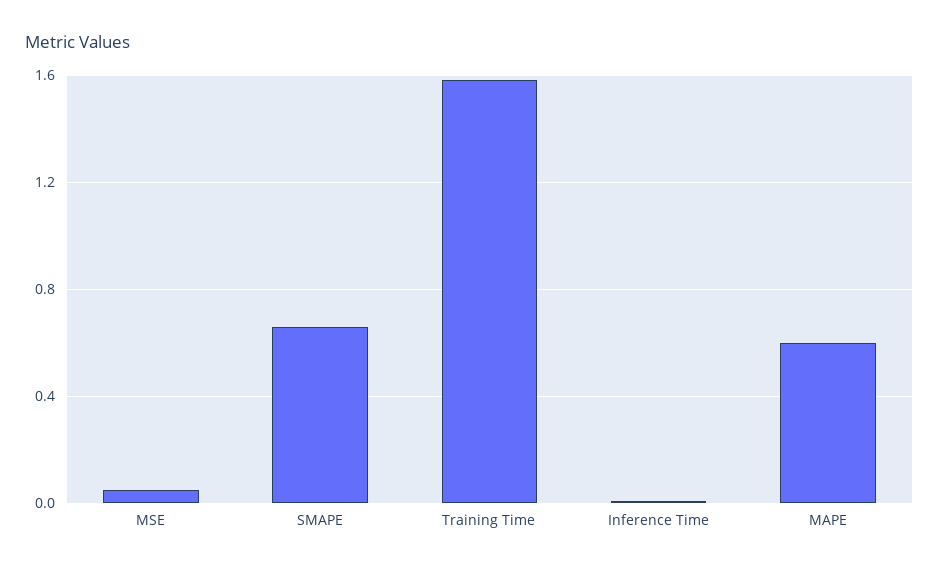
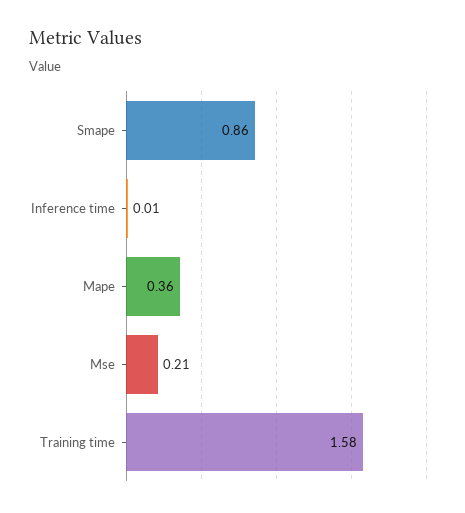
  {
-   "MSE": 0.05,
+   "MSE": 0.21,
-   "SMAPE": 0.65,
+   "SMAPE": 0.86,
    "Training Time": 1.58,
    "Inference Time": 0.01,
-   "MAPE": 0.6
+   "MAPE": 0.36
  }

